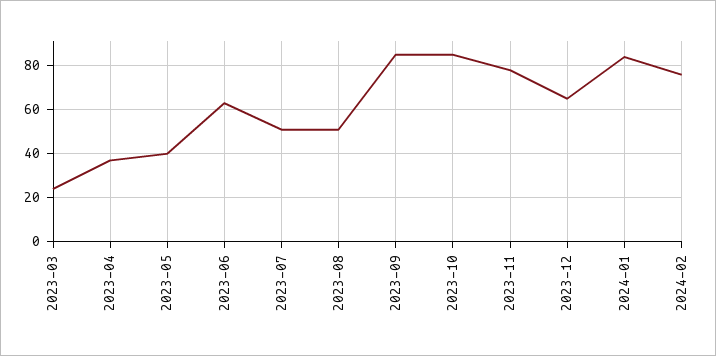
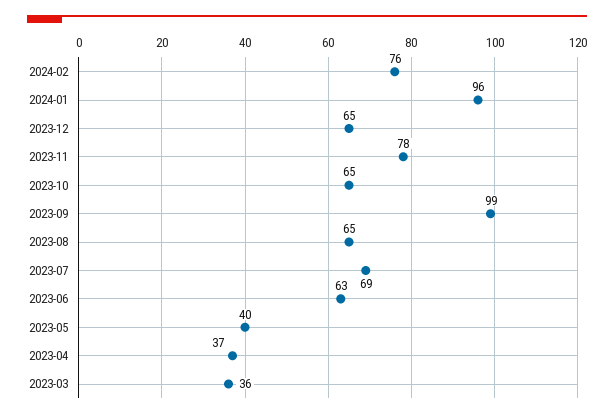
  {
-   "2023-03": 25,
+   "2023-03": 36,
    "2023-04": 37,
    "2023-05": 40,
    "2023-06": 63,
-   "2023-07": 50,
+   "2023-07": 69,
-   "2023-08": 50,
+   "2023-08": 65,
-   "2023-09": 85,
+   "2023-09": 99,
-   "2023-10": 85,
+   "2023-10": 65,
    "2023-11": 78,
    "2023-12": 65,
-   "2024-01": 85,
+   "2024-01": 96,
    "2024-02": 76
  }

